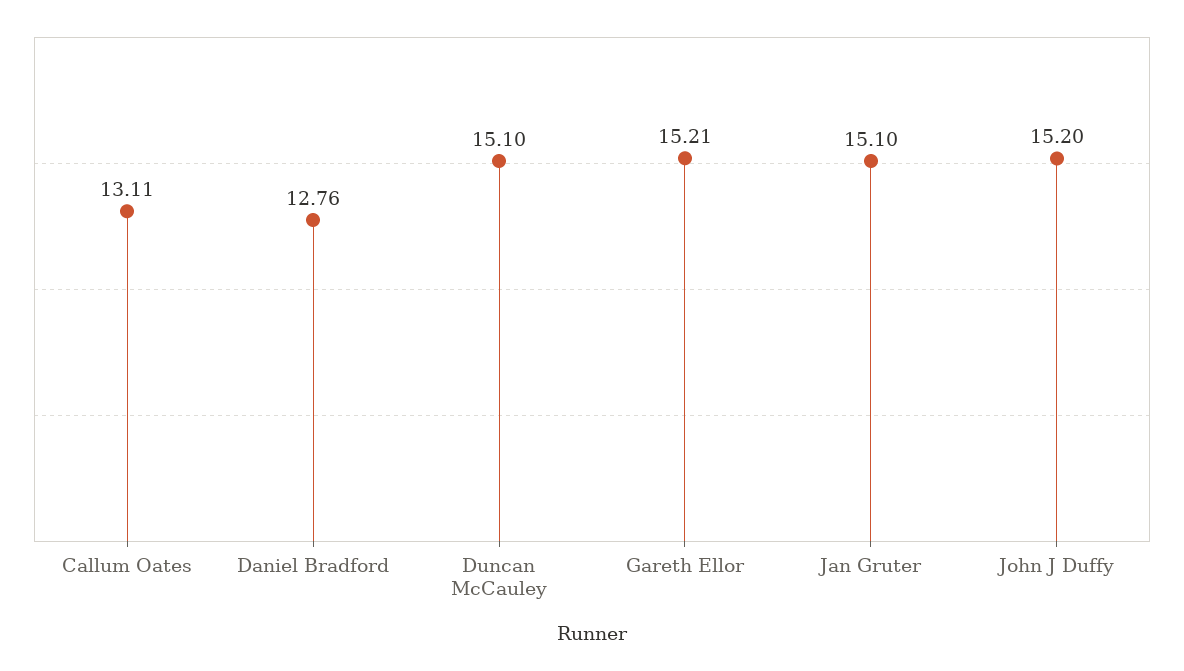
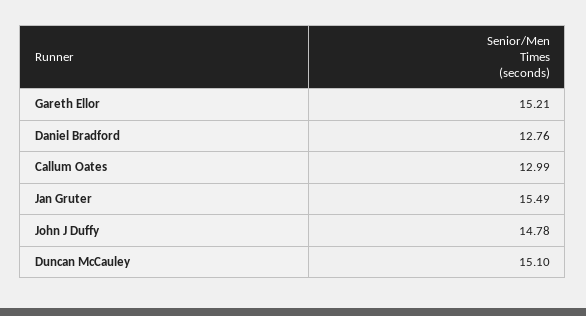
  {
-   "Callum Oates": 13.11,
+   "Callum Oates": 12.99,
    "Daniel Bradford": 12.76,
    "Duncan McCauley": 15.1,
    "Gareth Ellor": 15.21,
-   "Jan Gruter": 15.1,
+   "Jan Gruter": 15.49,
-   "John J Duffy": 15.2
+   "John J Duffy": 14.78
  }

